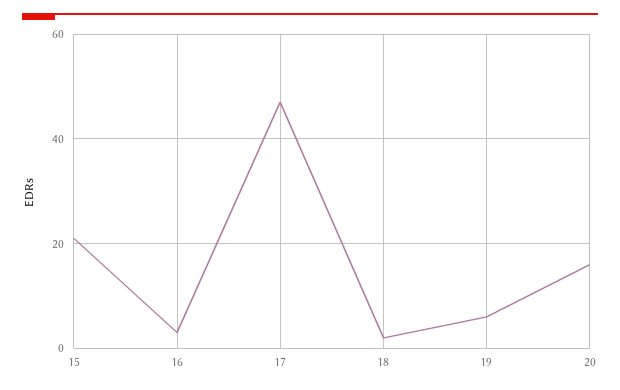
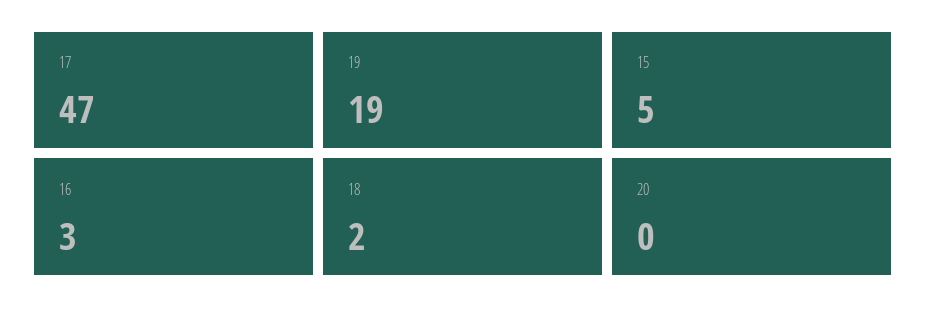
  {
-   "15": 20,
+   "15": 5,
    "16": 3,
    "17": 47,
    "18": 2,
-   "19": 5,
+   "19": 19,
-   "20": 15
+   "20": 0
  }

